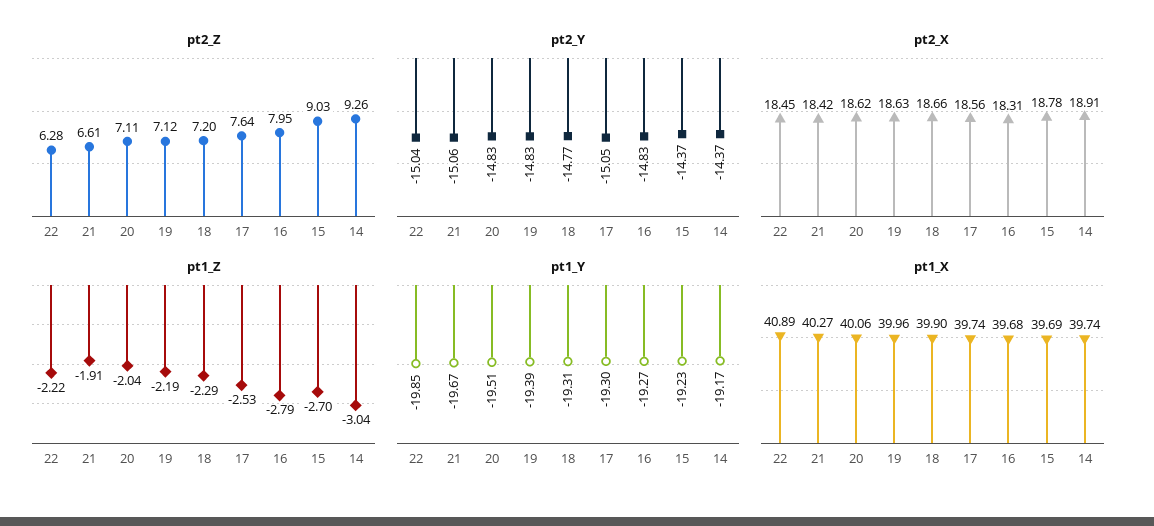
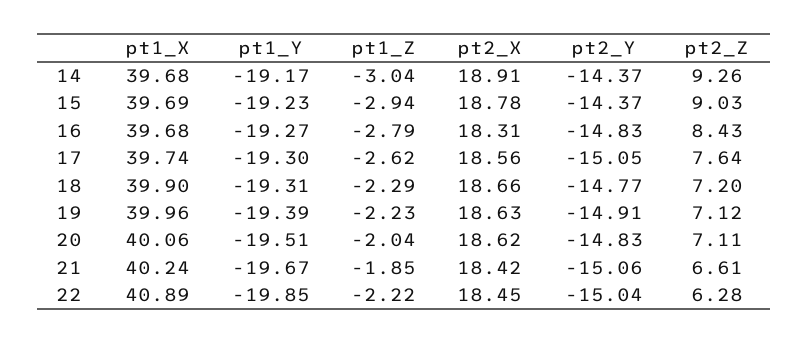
  {
    "pt2_Z": {
      "22": 6.28,
      "21": 6.61,
      "20": 7.11,
      "19": 7.12,
      "18": 7.2,
      "17": 7.64,
-     "16": 7.95,
+     "16": 8.43,
      "15": 9.03,
      "14": 9.26
    },
    "pt2_Y": {
      "22": -15.04,
      "21": -15.06,
      "20": -14.83,
-     "19": -14.83,
+     "19": -14.91,
      "18": -14.77,
      "17": -15.05,
      "16": -14.83,
      "15": -14.37,
      "14": -14.37
    },
    "pt2_X": {
      "22": 18.45,
      "21": 18.42,
      "20": 18.62,
      "19": 18.63,
      "18": 18.66,
      "17": 18.56,
      "16": 18.31,
      "15": 18.78,
      "14": 18.91
    },
    "pt1_Z": {
      "22": -2.22,
-     "21": -1.91,
+     "21": -1.85,
      "20": -2.04,
-     "19": -2.19,
+     "19": -2.23,
      "18": -2.29,
-     "17": -2.53,
+     "17": -2.62,
      "16": -2.79,
-     "15": -2.7,
+     "15": -2.94,
      "14": -3.04
    },
    "pt1_Y": {
      "22": -19.85,
      "21": -19.67,
      "20": -19.51,
      "19": -19.39,
      "18": -19.31,
      "17": -19.3,
      "16": -19.27,
      "15": -19.23,
      "14": -19.17
    },
    "pt1_X": {
      "22": 40.89,
-     "21": 40.27,
+     "21": 40.24,
      "20": 40.06,
      "19": 39.96,
      "18": 39.9,
      "17": 39.74,
      "16": 39.68,
      "15": 39.69,
-     "14": 39.74
+     "14": 39.68
    }
  }

